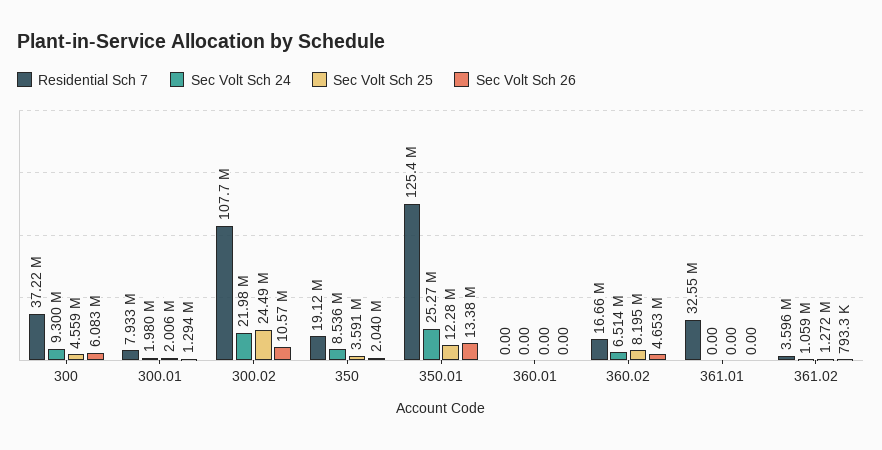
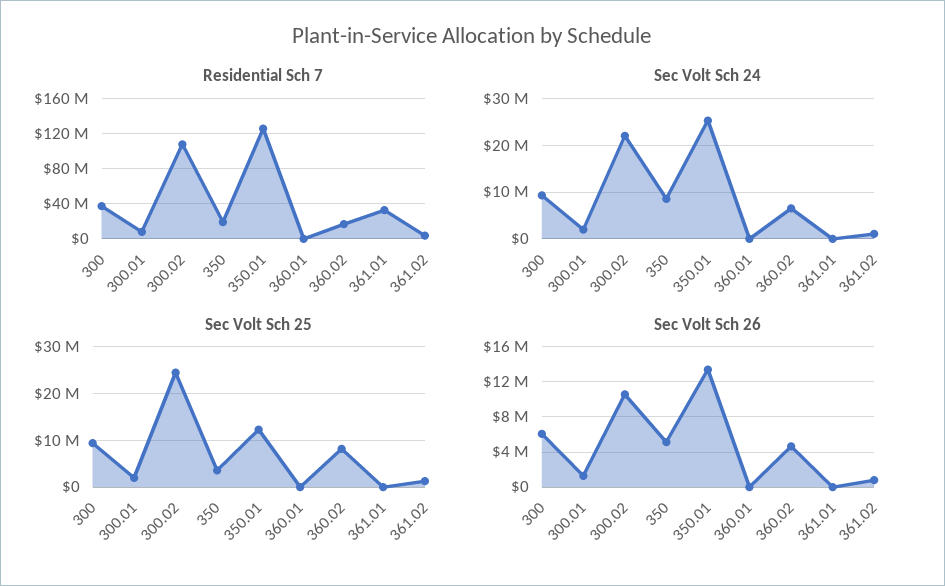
  {
    "Residential Sch 7": {
      "300": 37220000,
      "300.01": 7933000,
      "300.02": 107700000,
      "350": 19120000,
      "350.01": 125400000,
      "360.01": 0,
      "360.02": 16660000,
      "361.01": 32550000,
      "361.02": 3596000
    },
    "Sec Volt Sch 24": {
      "300": 9300000,
      "300.01": 1980000,
      "300.02": 21980000,
      "350": 8536000,
      "350.01": 25270000,
      "360.01": 0,
      "360.02": 6514000,
      "361.01": 0,
      "361.02": 1059000
    },
    "Sec Volt Sch 25": {
-     "300": 4559000,
+     "300": 10000000,
      "300.01": 2006000,
      "300.02": 24490000,
      "350": 3591000,
      "350.01": 12280000,
      "360.01": 0,
      "360.02": 8195000,
      "361.01": 0,
      "361.02": 1272000
    },
    "Sec Volt Sch 26": {
      "300": 6083000,
      "300.01": 1294000,
      "300.02": 10570000,
-     "350": 2040000,
+     "350": 5000000,
      "350.01": 13380000,
      "360.01": 0,
      "360.02": 4653000,
      "361.01": 0,
      "361.02": 793300
    }
  }

